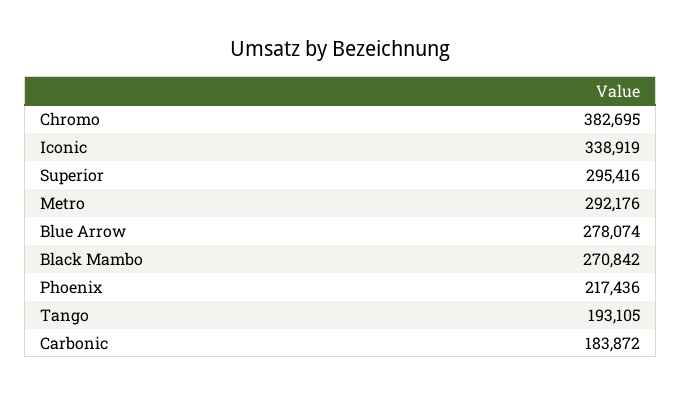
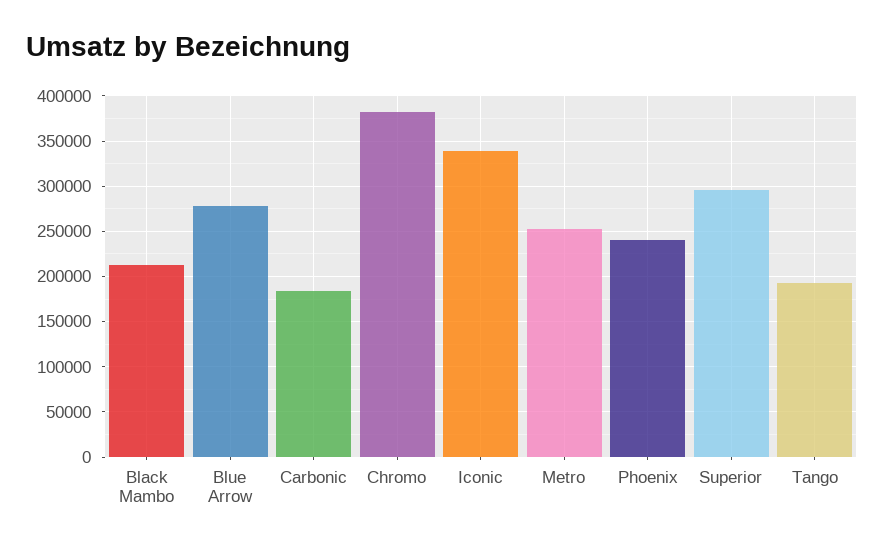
  {
    "Chromo": 382695,
    "Iconic": 338919,
    "Superior": 295416,
-   "Metro": 292176,
+   "Metro": 250000,
    "Blue Arrow": 278074,
-   "Black Mambo": 270842,
+   "Black Mambo": 210000,
-   "Phoenix": 217436,
+   "Phoenix": 240000,
    "Tango": 193105,
    "Carbonic": 183872
  }

